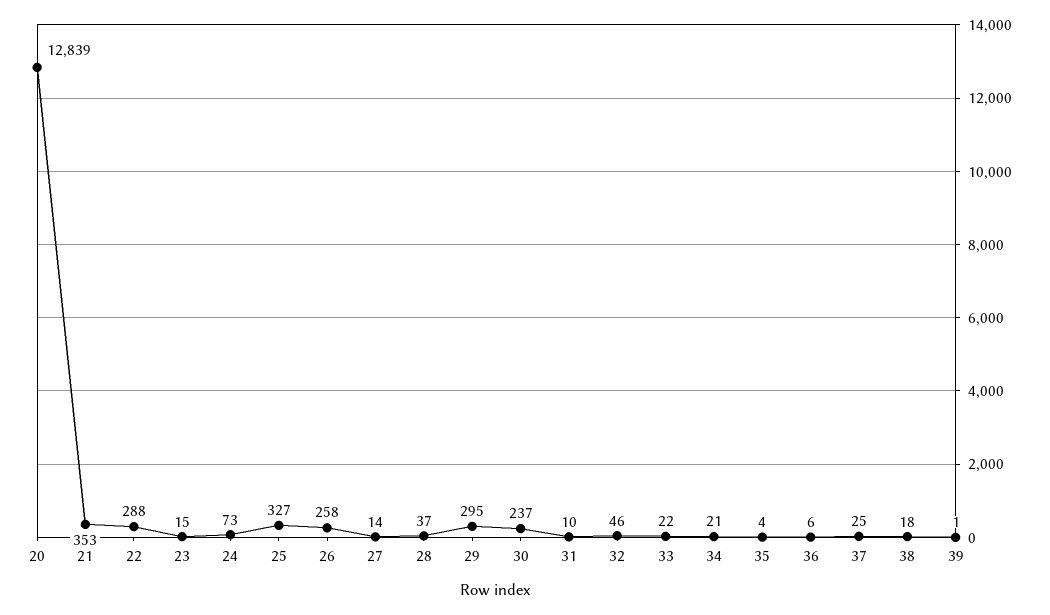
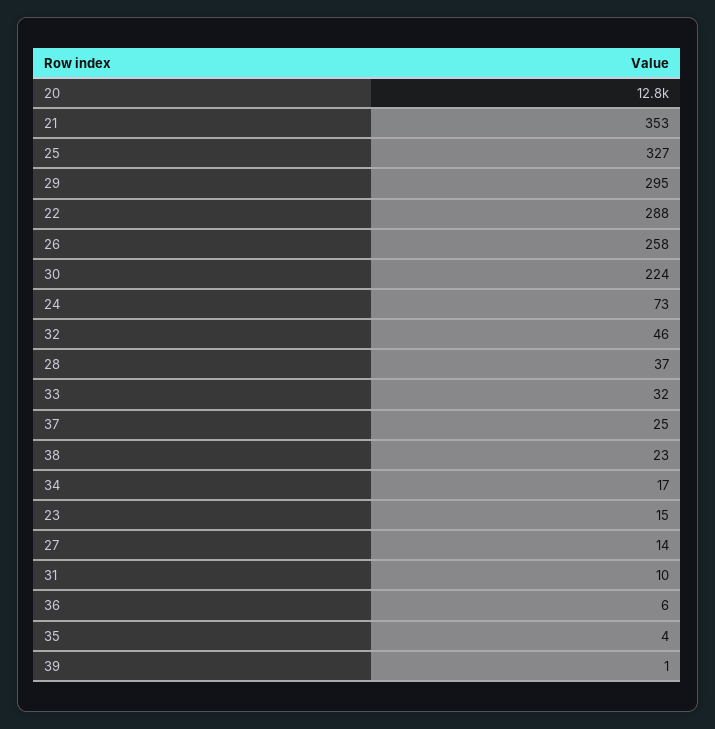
  {
    "20": 12839,
    "21": 353,
    "22": 288,
    "23": 15,
    "24": 73,
    "25": 327,
    "26": 258,
    "27": 14,
    "28": 37,
    "29": 295,
-   "30": 237,
+   "30": 224,
    "31": 10,
    "32": 46,
-   "33": 22,
+   "33": 32,
-   "34": 21,
+   "34": 17,
    "35": 4,
    "36": 6,
    "37": 25,
-   "38": 18,
+   "38": 23,
    "39": 1
  }

